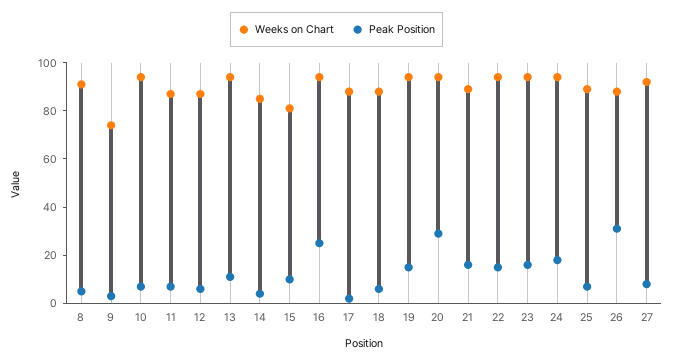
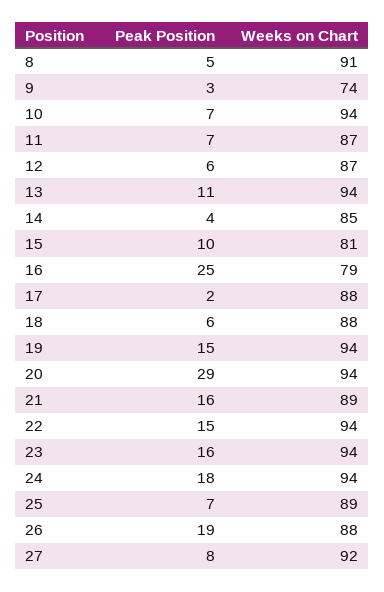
  {
    "Weeks on Chart": {
      "8": 91,
      "9": 74,
      "10": 94,
      "11": 87,
      "12": 87,
      "13": 94,
      "14": 85,
      "15": 81,
-     "16": 95,
+     "16": 79,
      "17": 88,
      "18": 88,
      "19": 94,
      "20": 94,
      "21": 89,
      "22": 94,
      "23": 94,
      "24": 94,
      "25": 89,
      "26": 88,
      "27": 92
    },
    "Peak Position": {
      "8": 5,
      "9": 3,
      "10": 7,
      "11": 7,
      "12": 6,
      "13": 11,
      "14": 4,
      "15": 10,
      "16": 25,
      "17": 2,
      "18": 6,
      "19": 15,
      "20": 29,
      "21": 16,
      "22": 15,
      "23": 16,
      "24": 18,
      "25": 7,
-     "26": 30,
+     "26": 19,
      "27": 8
    }
  }

